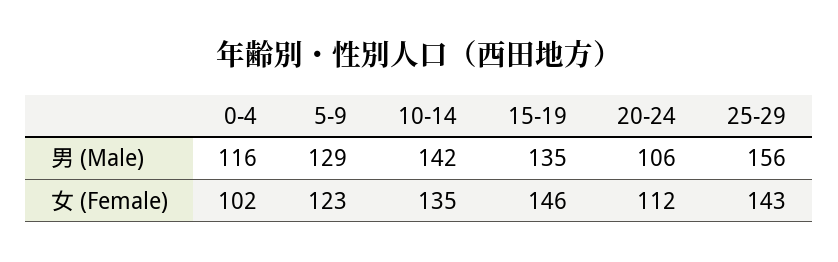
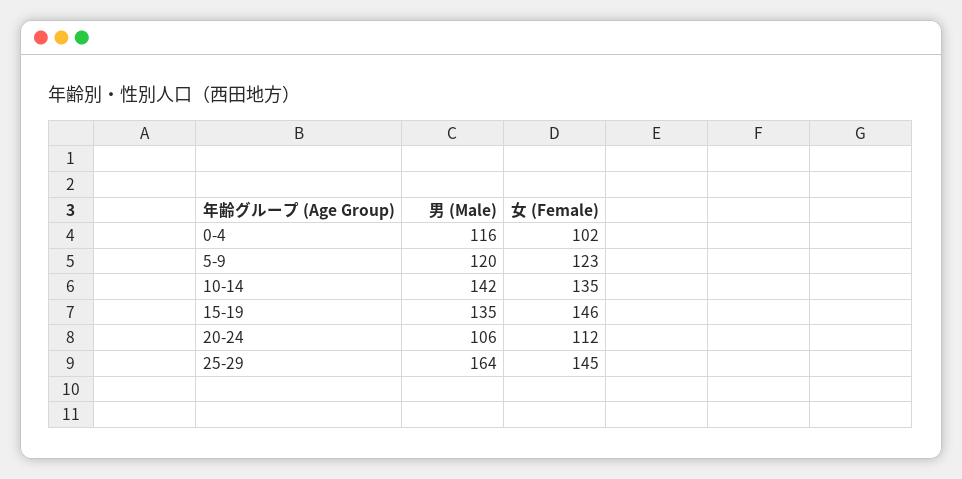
  {
    "0-4": {
      "男 (Male)": 116,
      "女 (Female)": 102
    },
    "5-9": {
-     "男 (Male)": 129,
+     "男 (Male)": 120,
      "女 (Female)": 123
    },
    "10-14": {
      "男 (Male)": 142,
      "女 (Female)": 135
    },
    "15-19": {
      "男 (Male)": 135,
      "女 (Female)": 146
    },
    "20-24": {
      "男 (Male)": 106,
      "女 (Female)": 112
    },
    "25-29": {
-     "男 (Male)": 156,
+     "男 (Male)": 164,
-     "女 (Female)": 143
+     "女 (Female)": 145
    }
  }

